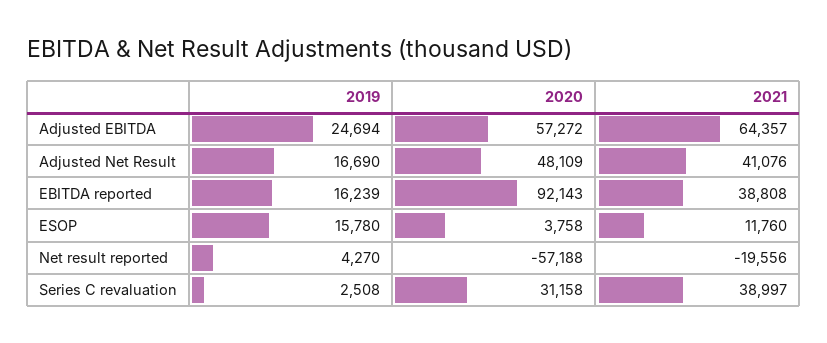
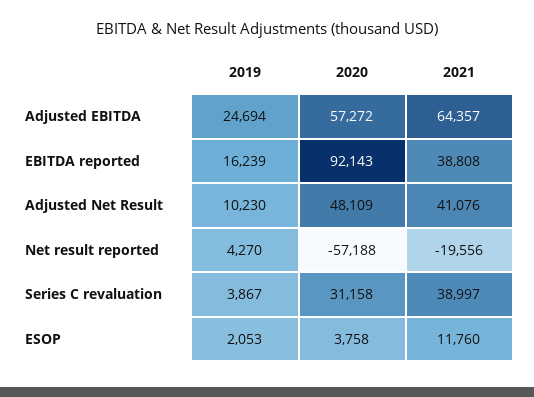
  {
    "2019": {
      "Adjusted EBITDA": 24694,
-     "Adjusted Net Result": 16690,
+     "Adjusted Net Result": 10230,
      "EBITDA reported": 16239,
-     "ESOP": 15780,
+     "ESOP": 2053,
      "Net result reported": 4270,
-     "Series C revaluation": 2508
+     "Series C revaluation": 3867
    },
    "2020": {
      "Adjusted EBITDA": 57272,
      "Adjusted Net Result": 48109,
      "EBITDA reported": 92143,
      "ESOP": 3758,
      "Net result reported": -57188,
      "Series C revaluation": 31158
    },
    "2021": {
      "Adjusted EBITDA": 64357,
      "Adjusted Net Result": 41076,
      "EBITDA reported": 38808,
      "ESOP": 11760,
      "Net result reported": -19556,
      "Series C revaluation": 38997
    }
  }

